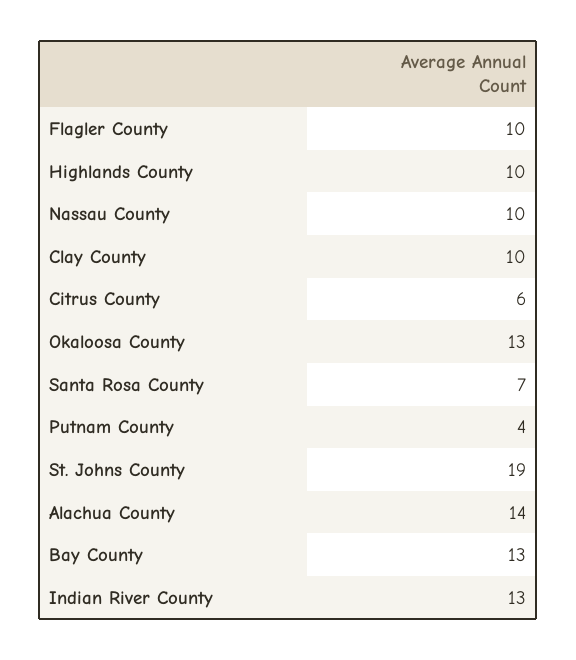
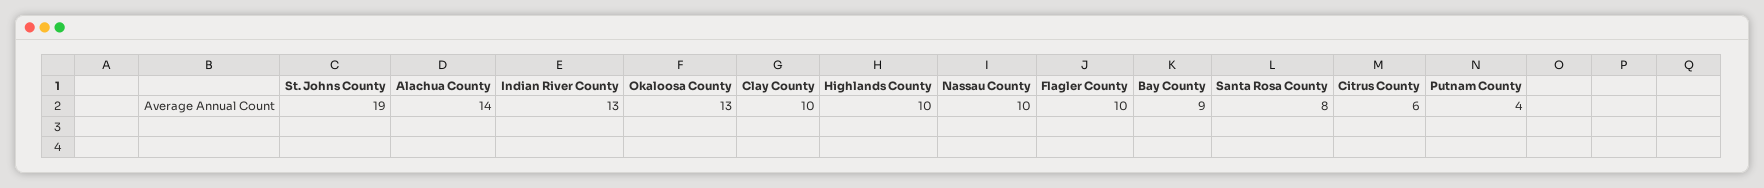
  {
    "Flagler County": 10,
    "Highlands County": 10,
    "Nassau County": 10,
    "Clay County": 10,
    "Citrus County": 6,
    "Okaloosa County": 13,
-   "Santa Rosa County": 7,
+   "Santa Rosa County": 8,
    "Putnam County": 4,
    "St. Johns County": 19,
    "Alachua County": 14,
-   "Bay County": 13,
+   "Bay County": 9,
    "Indian River County": 13
  }

